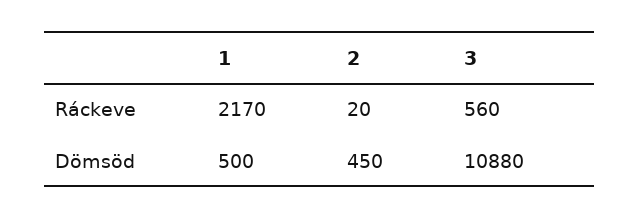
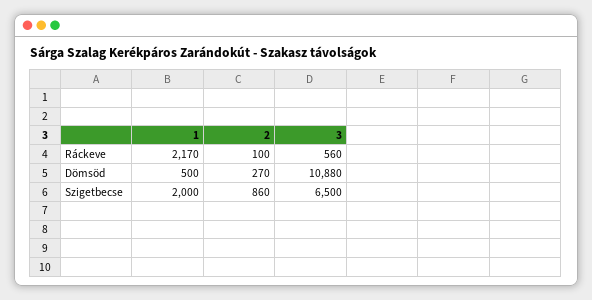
  {
    "1": {
      "Ráckeve": 2170,
-     "Dömsöd": 500
+     "Dömsöd": 500,
+     "Szigetbecse": 2000
    },
    "2": {
-     "Ráckeve": 20,
+     "Ráckeve": 100,
-     "Dömsöd": 450
+     "Dömsöd": 270,
+     "Szigetbecse": 860
    },
    "3": {
      "Ráckeve": 560,
-     "Dömsöd": 10880
+     "Dömsöd": 10880,
+     "Szigetbecse": 6500
    }
  }

